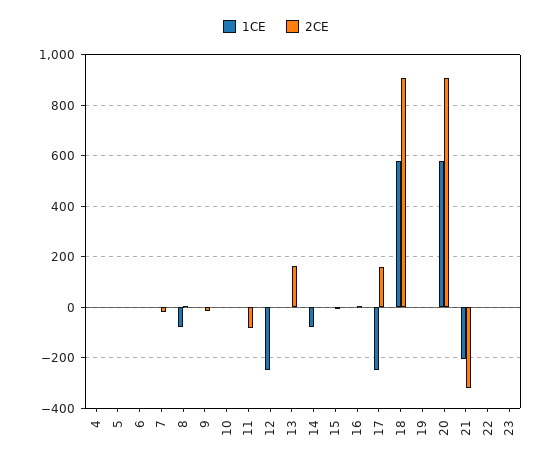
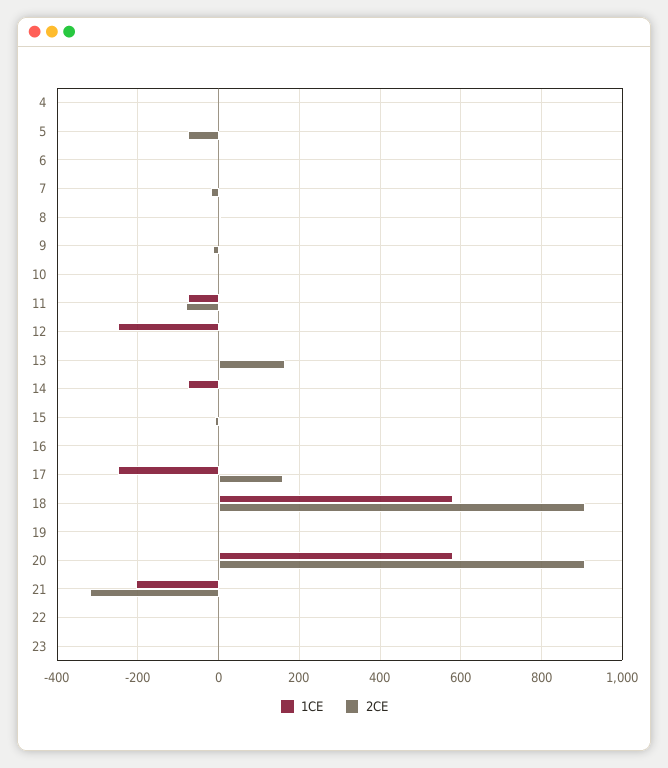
  {
    "1CE": {
      "4": 0,
      "5": 0,
      "6": 0,
      "7": 0,
-     "8": -75,
+     "8": 0,
      "9": 0,
      "10": 0,
-     "11": 0,
+     "11": -80,
      "12": -240,
      "13": 0,
      "14": -80,
      "15": 0,
      "16": 0,
      "17": -240,
      "18": 580,
      "19": 0,
      "20": 580,
      "21": -200,
      "22": 0,
      "23": 0
    },
    "2CE": {
      "4": 0,
-     "5": 0,
+     "5": -80,
      "6": 0,
      "7": -20,
      "8": 0,
      "9": -20,
      "10": 0,
      "11": -80,
      "12": 0,
      "13": 160,
      "14": 0,
      "15": 0,
      "16": 0,
      "17": 160,
      "18": 900,
      "19": 0,
      "20": 900,
      "21": -320,
      "22": 0,
      "23": 0
    }
  }

